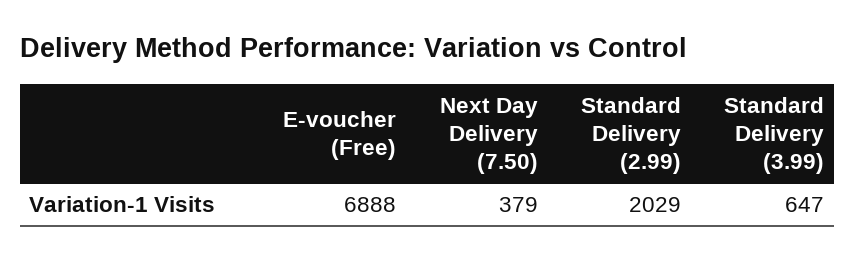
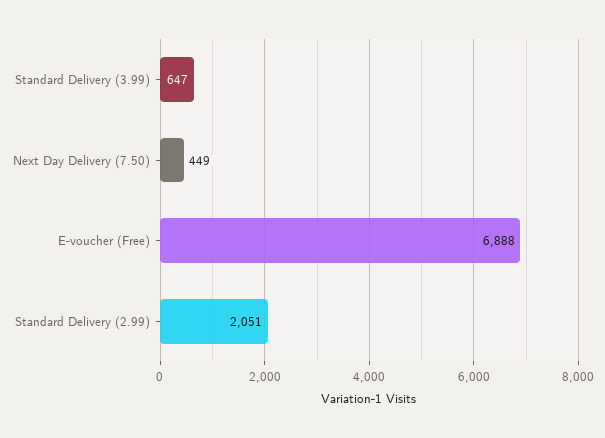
  {
    "E-voucher (Free)": 6888,
-   "Next Day Delivery (7.50)": 379,
+   "Next Day Delivery (7.50)": 449,
-   "Standard Delivery (2.99)": 2029,
+   "Standard Delivery (2.99)": 2051,
    "Standard Delivery (3.99)": 647
  }

